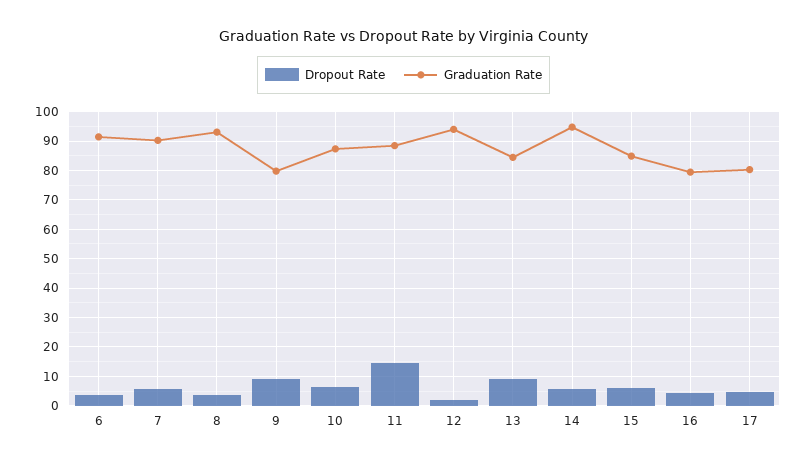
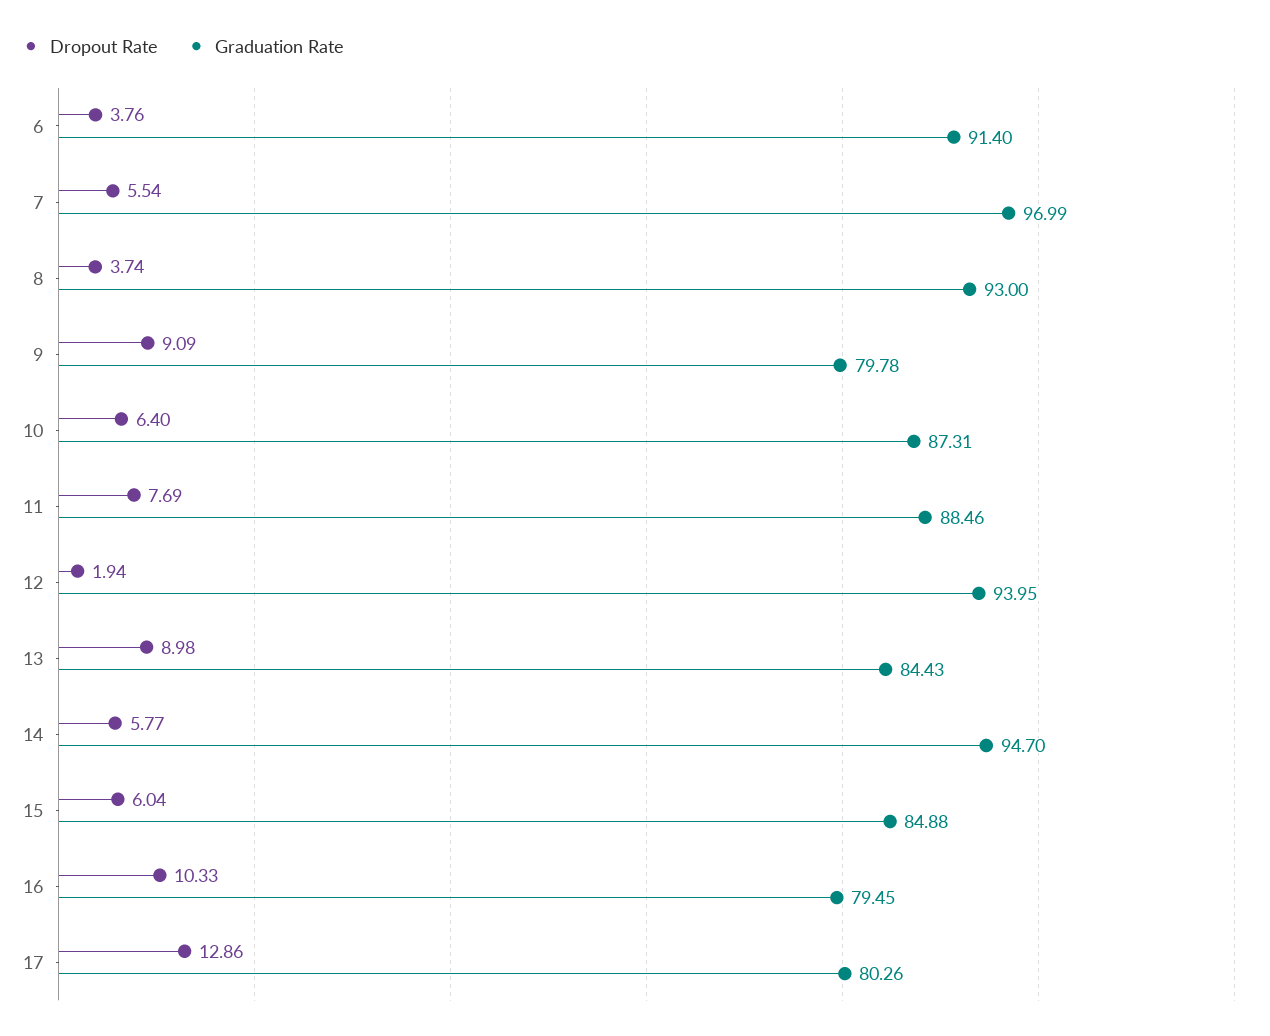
  {
    "Dropout Rate": {
      "6": 3.76,
      "7": 5.54,
      "8": 3.74,
      "9": 9.09,
      "10": 6.4,
-     "11": 15,
+     "11": 7.69,
      "12": 1.94,
      "13": 8.98,
      "14": 5.77,
      "15": 6.04,
-     "16": 5,
+     "16": 10.33,
-     "17": 5
+     "17": 12.86
    },
    "Graduation Rate": {
      "6": 91.4,
-     "7": 90,
+     "7": 96.99,
      "8": 93,
      "9": 79.78,
      "10": 87.31,
      "11": 88.46,
      "12": 93.95,
      "13": 84.43,
      "14": 94.7,
      "15": 84.88,
      "16": 79.45,
      "17": 80.26
    }
  }

